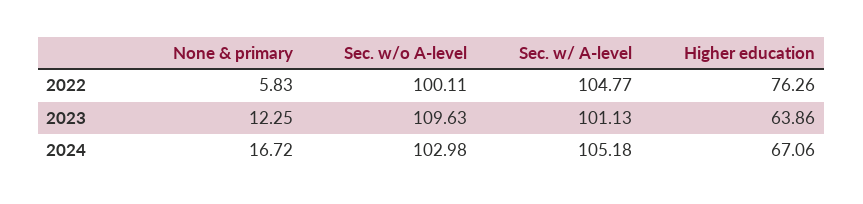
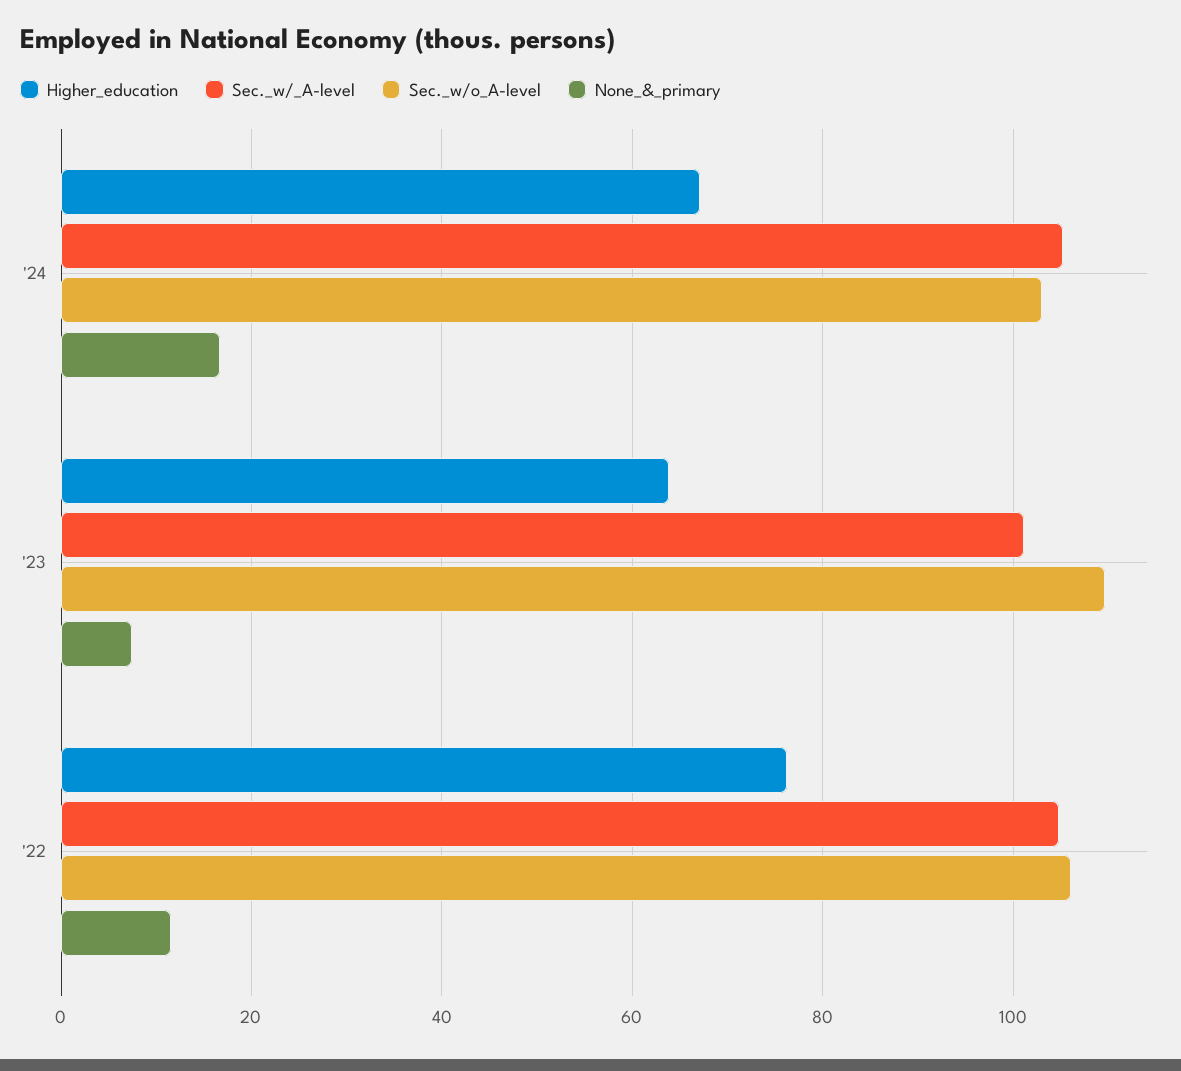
  {
    "None & primary": {
-     "2022": 5.83,
+     "2022": 12,
-     "2023": 12.25,
+     "2023": 8,
      "2024": 16.72
    },
    "Sec. w/o A-level": {
-     "2022": 100.11,
+     "2022": 106,
      "2023": 109.63,
      "2024": 102.98
    },
    "Sec. w/ A-level": {
      "2022": 104.77,
      "2023": 101.13,
      "2024": 105.18
    },
    "Higher education": {
      "2022": 76.26,
      "2023": 63.86,
      "2024": 67.06
    }
  }

